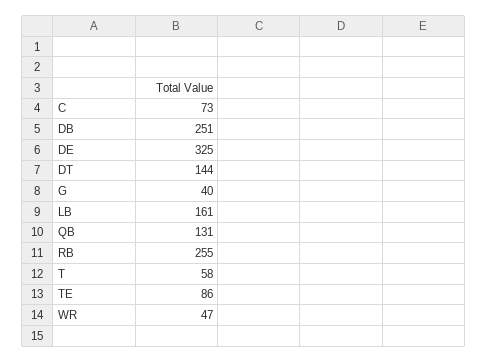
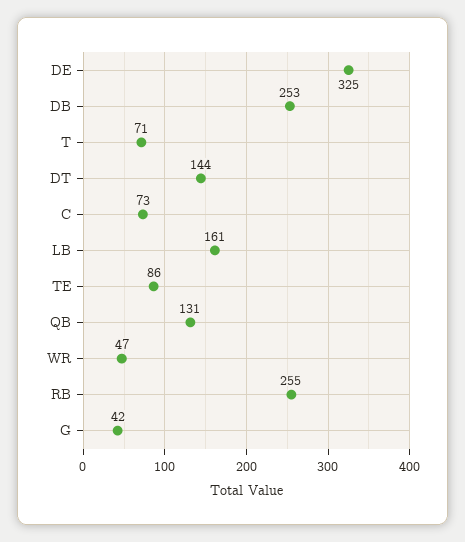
  {
    "C": 73,
-   "DB": 251,
+   "DB": 253,
    "DE": 325,
    "DT": 144,
-   "G": 40,
+   "G": 42,
    "LB": 161,
    "QB": 131,
    "RB": 255,
-   "T": 58,
+   "T": 71,
    "TE": 86,
    "WR": 47
  }

